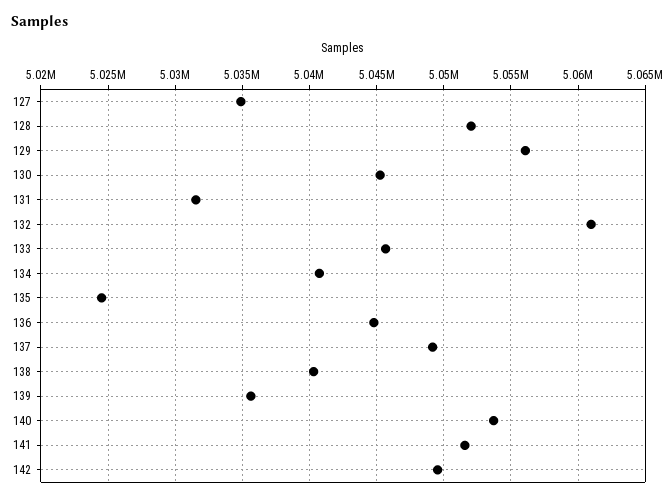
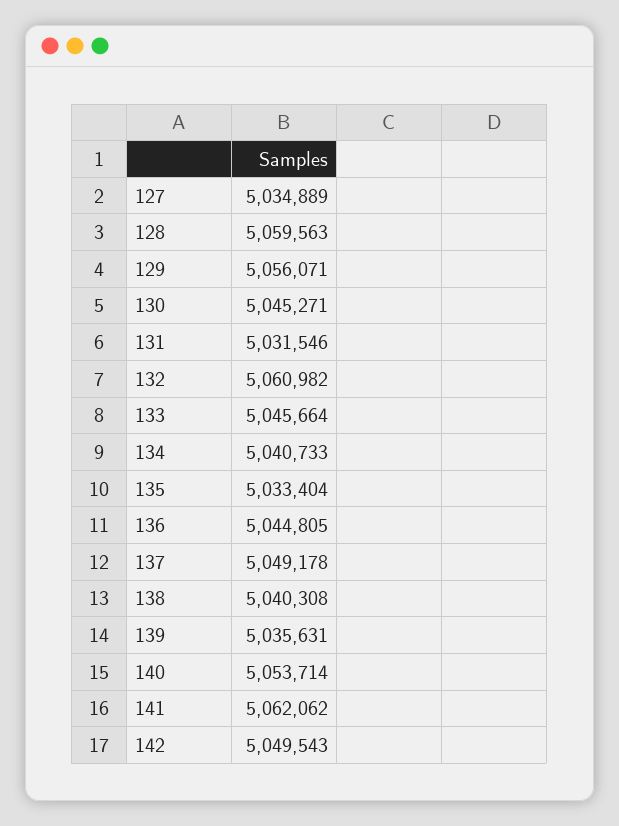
  {
    "127": 5034889,
-   "128": 5052000,
+   "128": 5059563,
    "129": 5056071,
    "130": 5045271,
    "131": 5031546,
    "132": 5060982,
    "133": 5045664,
    "134": 5040733,
-   "135": 5024500,
+   "135": 5033404,
    "136": 5044805,
    "137": 5049178,
    "138": 5040308,
    "139": 5035631,
    "140": 5053714,
-   "141": 5051500,
+   "141": 5062062,
    "142": 5049543
  }

